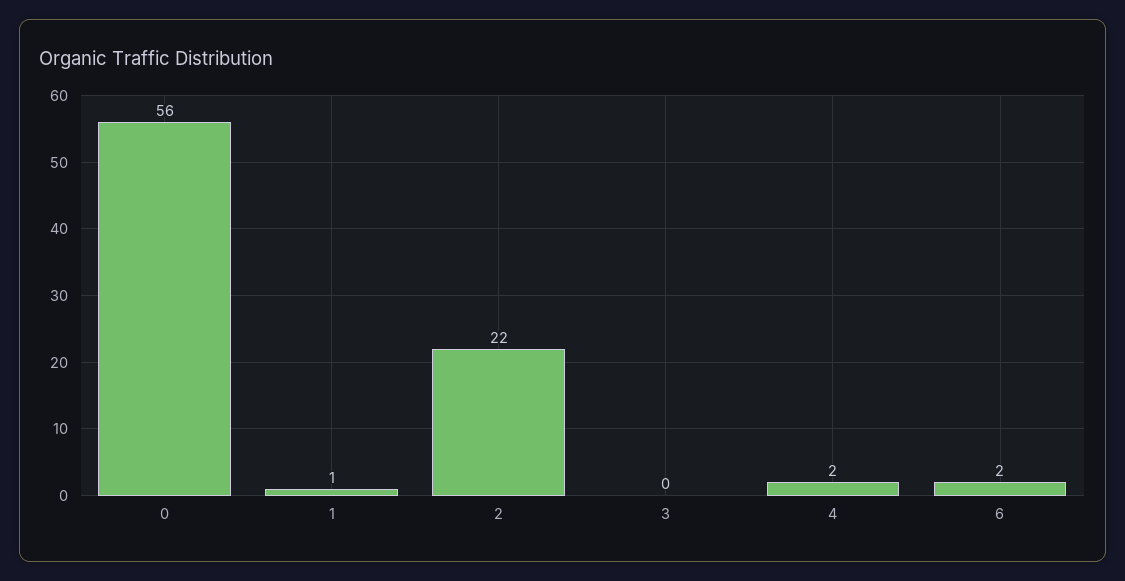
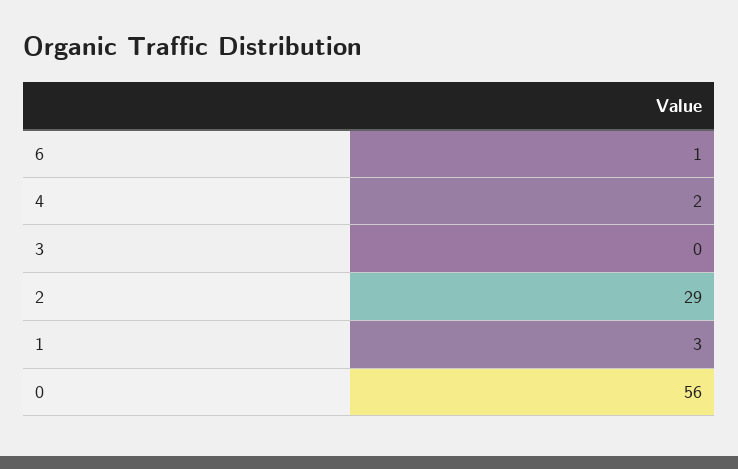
  {
    "0": 56,
-   "1": 1,
+   "1": 3,
-   "2": 22,
+   "2": 29,
    "3": 0,
    "4": 2,
-   "6": 2
+   "6": 1
  }

